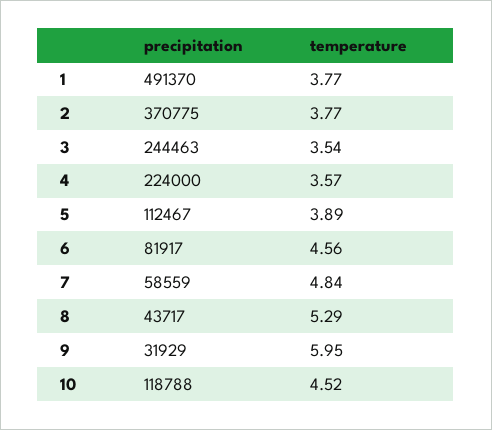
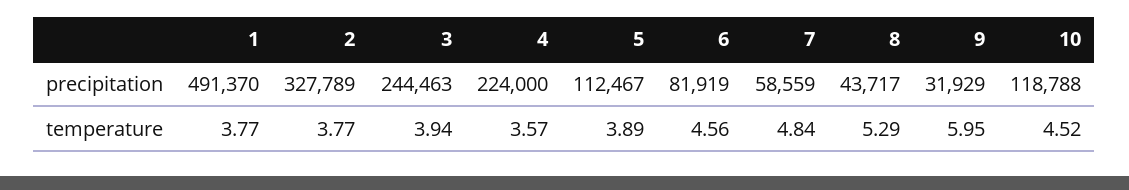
  {
    "precipitation": {
      "1": 491370,
-     "2": 370775,
+     "2": 327789,
      "3": 244463,
      "4": 224000,
      "5": 112467,
-     "6": 81917,
+     "6": 81919,
      "7": 58559,
      "8": 43717,
      "9": 31929,
      "10": 118788
    },
    "temperature": {
      "1": 3.77,
      "2": 3.77,
-     "3": 3.54,
+     "3": 3.94,
      "4": 3.57,
      "5": 3.89,
      "6": 4.56,
      "7": 4.84,
      "8": 5.29,
      "9": 5.95,
      "10": 4.52
    }
  }

